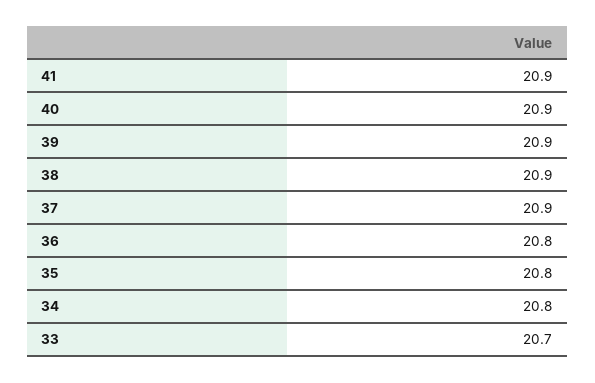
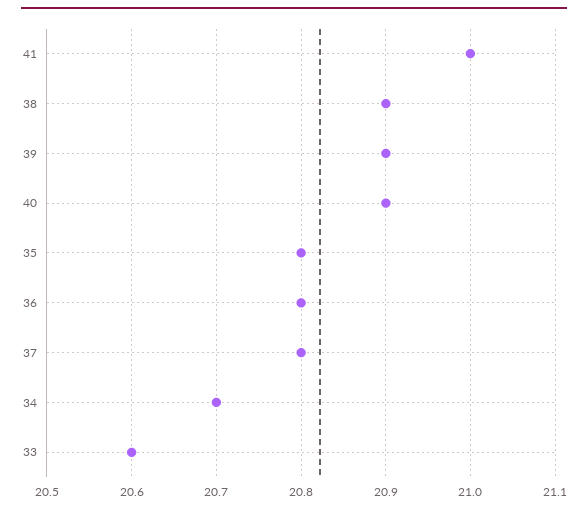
  {
-   "41": 20.9,
+   "41": 21,
    "40": 20.9,
    "39": 20.9,
    "38": 20.9,
-   "37": 20.9,
+   "37": 20.8,
    "36": 20.8,
    "35": 20.8,
-   "34": 20.8,
+   "34": 20.7,
-   "33": 20.7
+   "33": 20.6
  }

